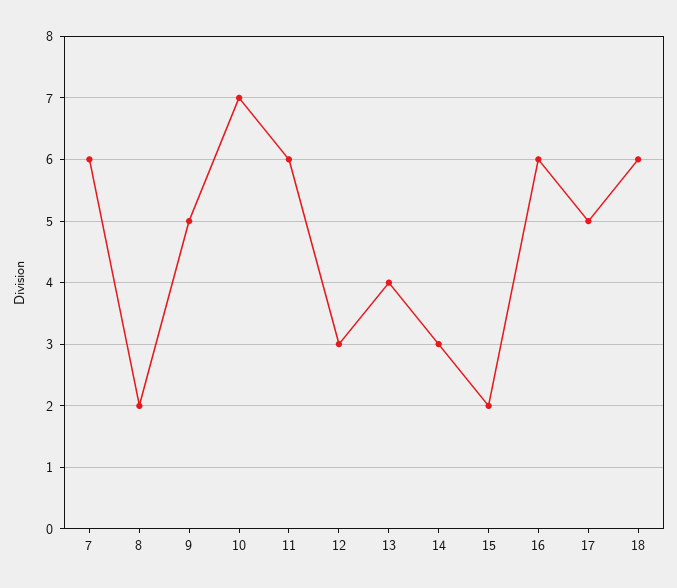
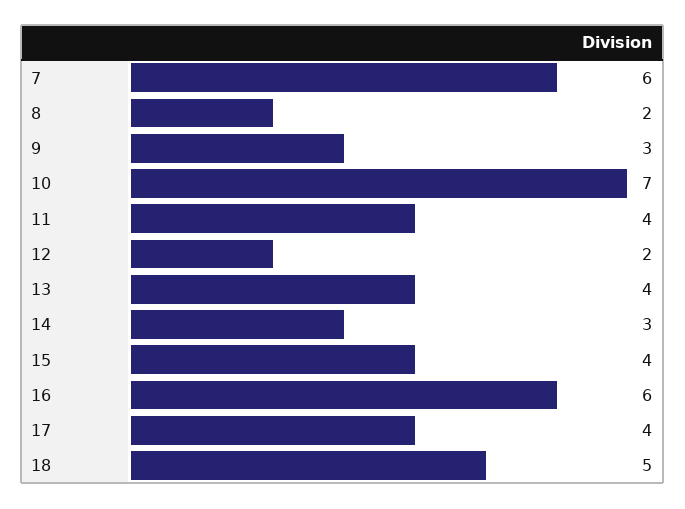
  {
    "7": 6,
    "8": 2,
-   "9": 5,
+   "9": 3,
    "10": 7,
-   "11": 6,
+   "11": 4,
-   "12": 3,
+   "12": 2,
    "13": 4,
    "14": 3,
-   "15": 2,
+   "15": 4,
    "16": 6,
-   "17": 5,
+   "17": 4,
-   "18": 6
+   "18": 5
  }

